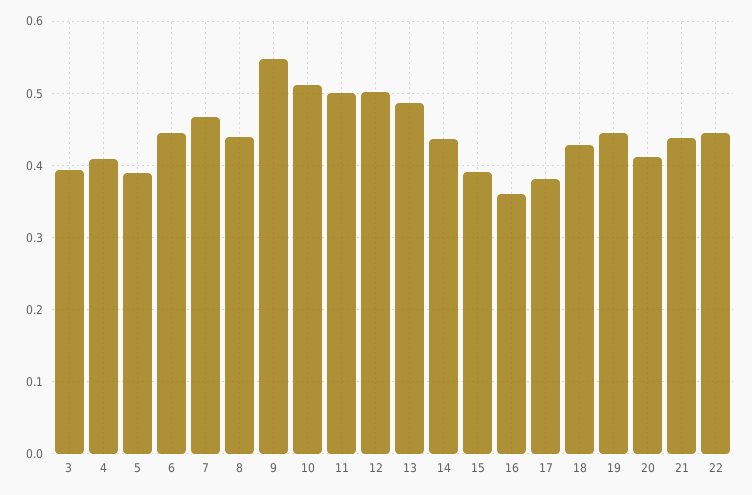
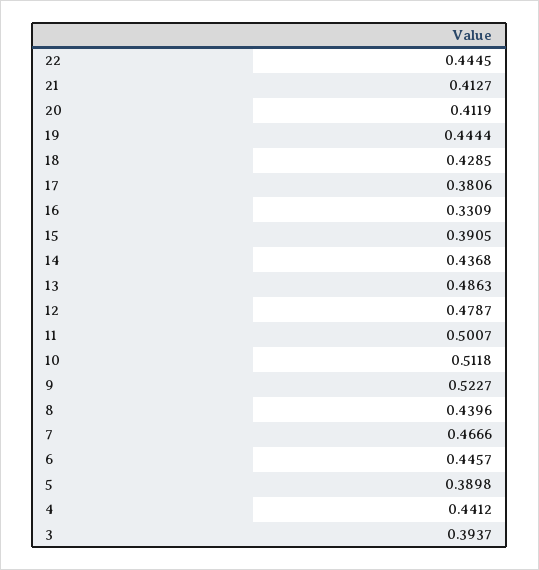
  {
    "3": 0.3937,
-   "4": 0.41,
+   "4": 0.4412,
    "5": 0.3898,
    "6": 0.4457,
    "7": 0.4666,
    "8": 0.4396,
-   "9": 0.55,
+   "9": 0.5227,
    "10": 0.5118,
    "11": 0.5007,
-   "12": 0.5,
+   "12": 0.4787,
    "13": 0.4863,
    "14": 0.4368,
    "15": 0.3905,
-   "16": 0.36,
+   "16": 0.3309,
    "17": 0.3806,
    "18": 0.4285,
    "19": 0.4444,
    "20": 0.4119,
-   "21": 0.44,
+   "21": 0.4127,
    "22": 0.4445
  }

